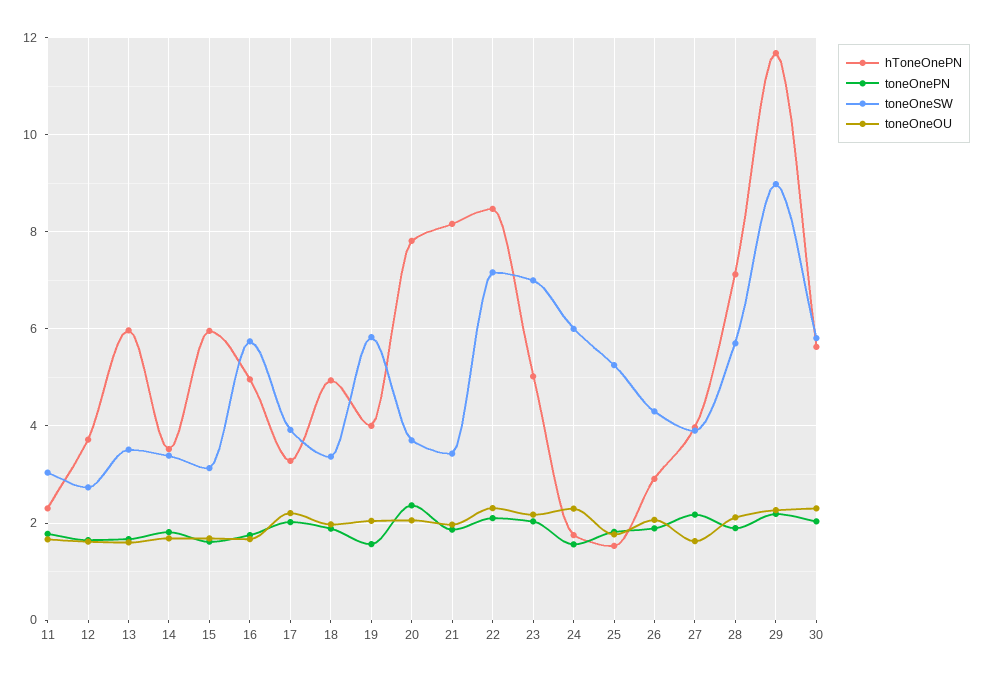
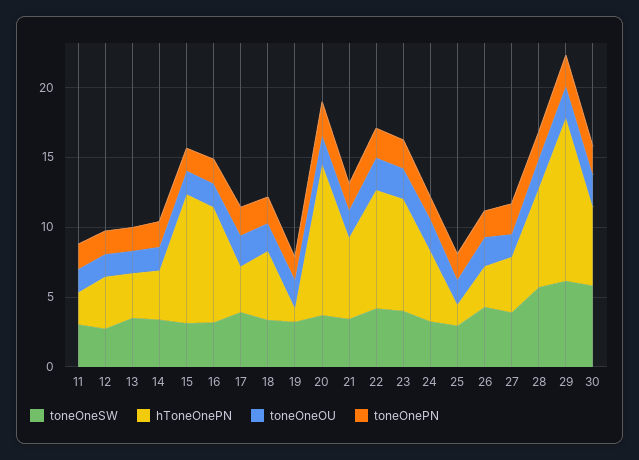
  {
    "hToneOnePN": {
      "11": 2.4,
      "12": 3.8,
-     "13": 6,
+     "13": 3,
      "14": 3.6,
-     "15": 6,
+     "15": 9,
-     "16": 5,
+     "16": 8,
      "17": 3.2,
      "18": 5,
-     "19": 4,
+     "19": 1,
-     "20": 7.8,
+     "20": 11,
-     "21": 8.2,
+     "21": 6,
      "22": 8.4,
-     "23": 5,
+     "23": 8,
-     "24": 1.8,
+     "24": 5,
      "25": 1.6,
      "26": 3,
      "27": 4,
      "28": 7.2,
      "29": 11.6,
      "30": 5.6
    },
    "toneOnePN": {
      "11": 1.8,
      "12": 1.6,
      "13": 1.6,
      "14": 1.8,
      "15": 1.6,
      "16": 1.8,
      "17": 2,
      "18": 1.8,
      "19": 1.6,
      "20": 2.4,
      "21": 1.8,
      "22": 2.2,
      "23": 2,
      "24": 1.6,
      "25": 1.8,
      "26": 1.8,
      "27": 2.2,
      "28": 1.8,
      "29": 2.2,
      "30": 2
    },
    "toneOneSW": {
      "11": 3,
      "12": 2.8,
      "13": 3.6,
      "14": 3.4,
      "15": 3.2,
-     "16": 5.8,
+     "16": 3,
      "17": 4,
      "18": 3.4,
-     "19": 5.8,
+     "19": 3,
      "20": 3.8,
      "21": 3.4,
-     "22": 7.2,
+     "22": 4,
-     "23": 7,
+     "23": 4,
-     "24": 6,
+     "24": 3,
-     "25": 5.2,
+     "25": 3,
      "26": 4.4,
      "27": 4,
      "28": 5.6,
-     "29": 9,
+     "29": 6,
      "30": 5.8
    },
    "toneOneOU": {
      "11": 1.6,
      "12": 1.6,
      "13": 1.6,
      "14": 1.6,
      "15": 1.6,
      "16": 1.6,
      "17": 2.2,
      "18": 2,
      "19": 2,
      "20": 2,
      "21": 2,
      "22": 2.4,
      "23": 2.2,
      "24": 2.2,
      "25": 1.8,
      "26": 2,
      "27": 1.6,
      "28": 2.2,
      "29": 2.2,
      "30": 2.4
    }
  }

